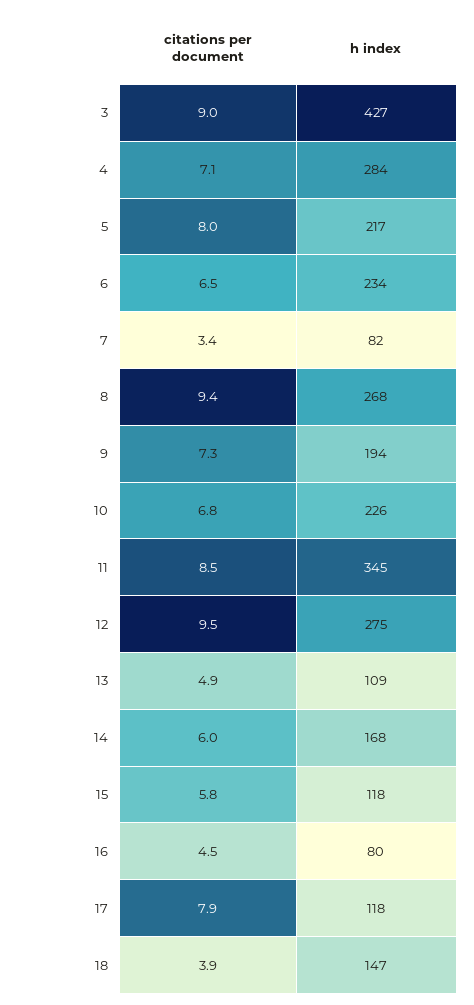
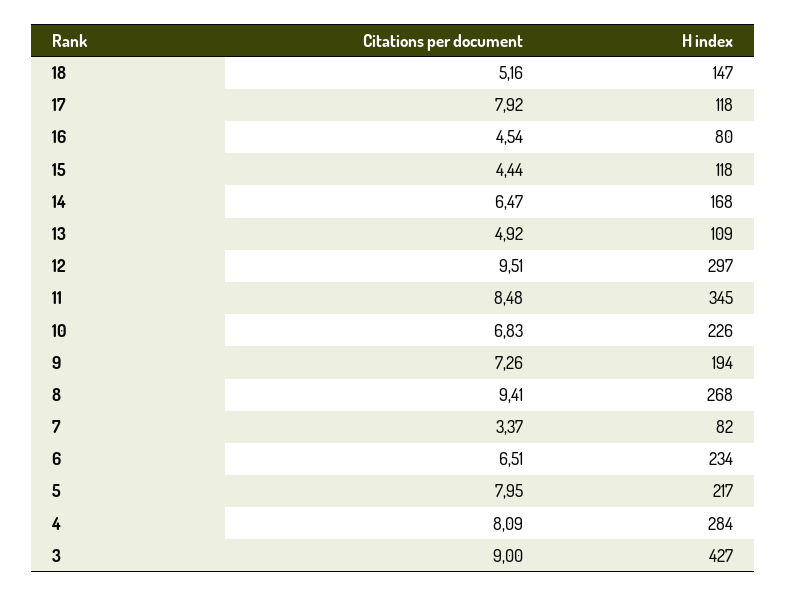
  {
    "citations per document": {
      "3": 9,
-     "4": 7.1,
+     "4": 8.09,
      "5": 7.95,
      "6": 6.51,
      "7": 3.37,
      "8": 9.41,
      "9": 7.26,
      "10": 6.83,
      "11": 8.48,
      "12": 9.51,
      "13": 4.92,
-     "14": 6,
+     "14": 6.47,
-     "15": 5.8,
+     "15": 4.44,
      "16": 4.54,
      "17": 7.92,
-     "18": 3.9
+     "18": 5.16
    },
    "h index": {
      "3": 427,
      "4": 284,
      "5": 217,
      "6": 234,
      "7": 82,
      "8": 268,
      "9": 194,
      "10": 226,
      "11": 345,
-     "12": 275,
+     "12": 297,
      "13": 109,
      "14": 168,
      "15": 118,
      "16": 80,
      "17": 118,
      "18": 147
    }
  }

